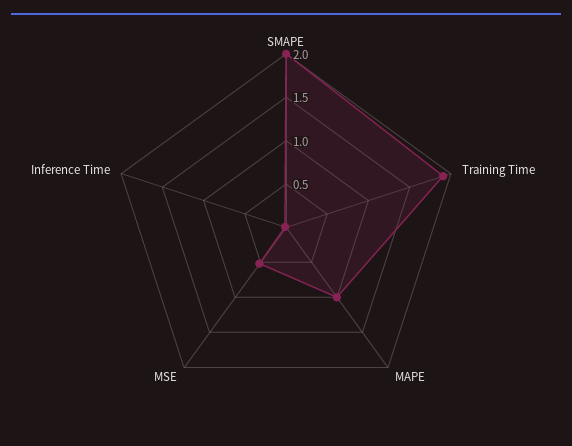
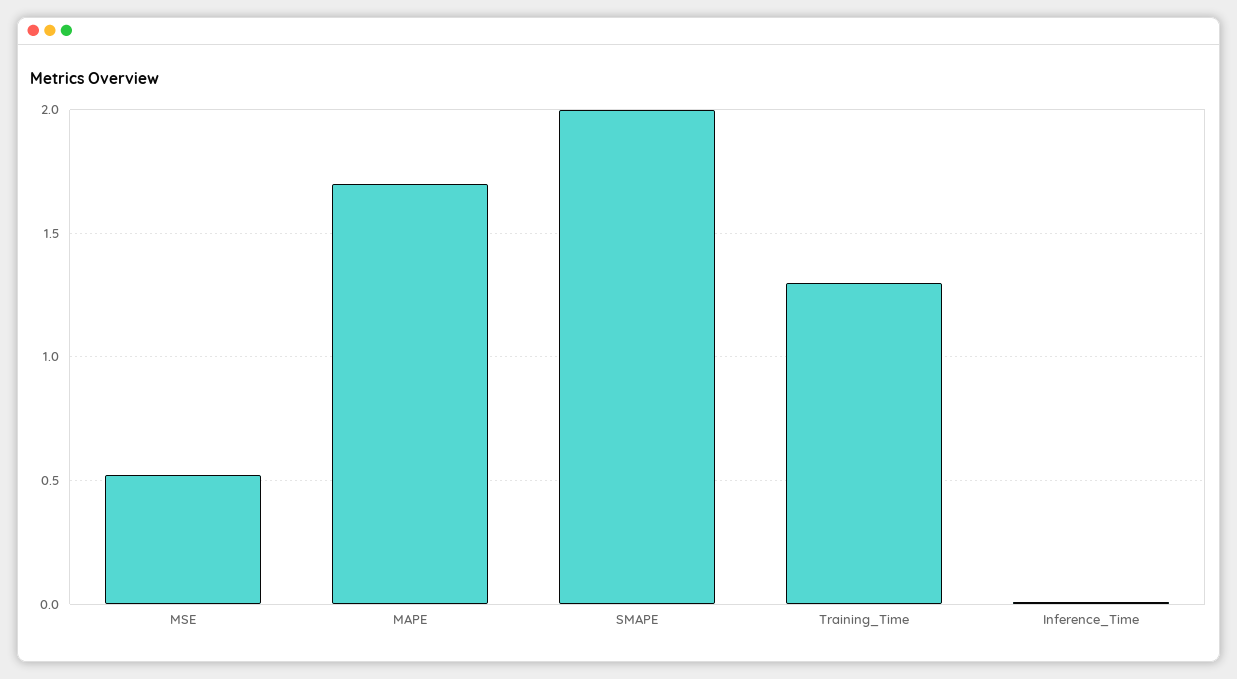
  {
    "SMAPE": 2,
-   "Training Time": 1.9,
+   "Training Time": 1.3,
-   "MAPE": 1,
+   "MAPE": 1.7,
    "MSE": 0.5,
    "Inference Time": 0
  }

